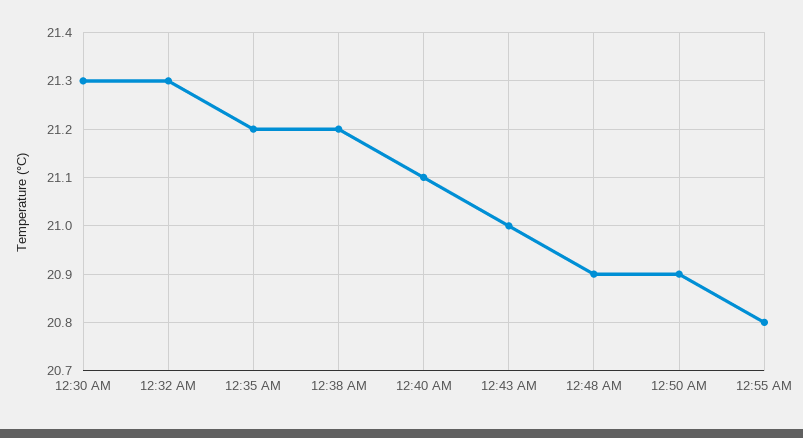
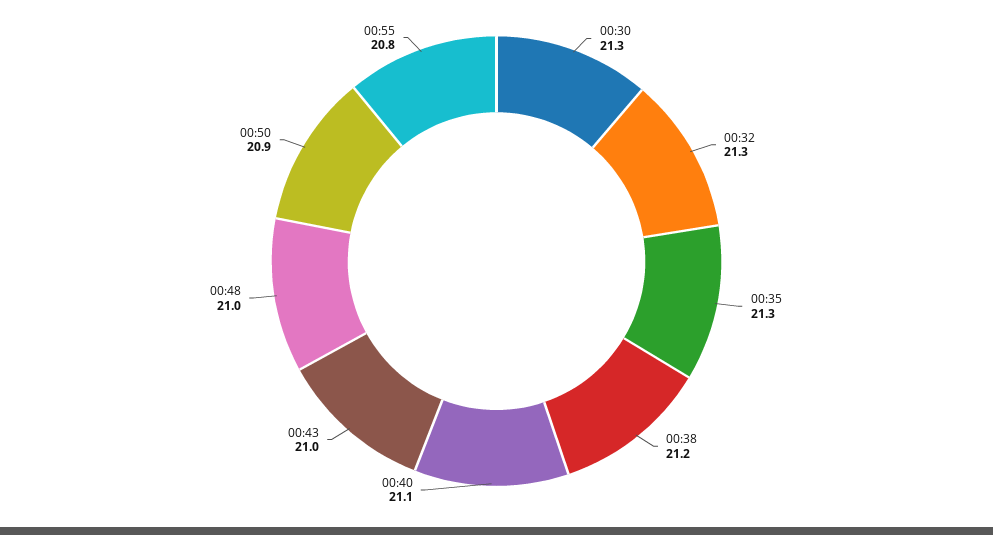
  {
    "12:30 AM": 21.3,
    "12:32 AM": 21.3,
-   "12:35 AM": 21.2,
+   "12:35 AM": 21.3,
    "12:38 AM": 21.2,
    "12:40 AM": 21.1,
    "12:43 AM": 21,
-   "12:48 AM": 20.9,
+   "12:48 AM": 21,
    "12:50 AM": 20.9,
    "12:55 AM": 20.8
  }

